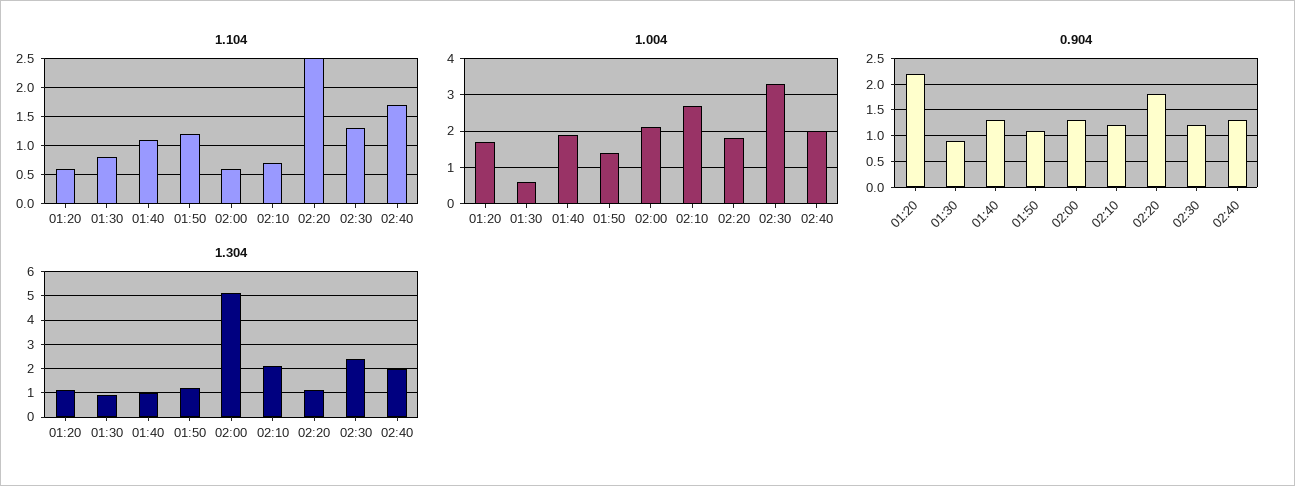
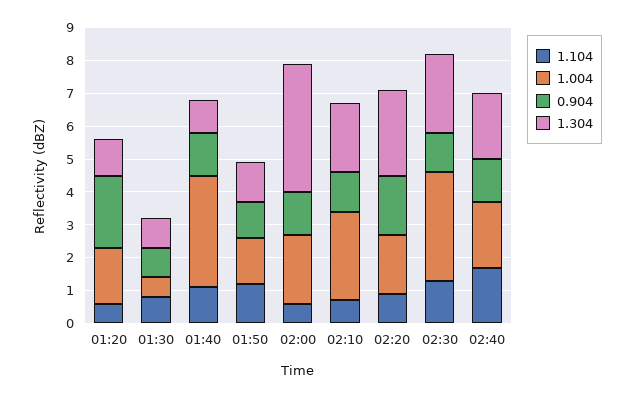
  {
    "1.104": {
      "01:20": 0.5,
      "01:30": 1,
      "01:40": 1,
      "01:50": 1,
      "02:00": 0.5,
      "02:10": 0.5,
-     "02:20": 2.5,
+     "02:20": 1,
      "02:30": 1.5,
      "02:40": 1.5
    },
    "1.004": {
      "01:20": 1.5,
      "01:30": 0.5,
-     "01:40": 2,
+     "01:40": 3.5,
      "01:50": 1.5,
      "02:00": 2,
      "02:10": 2.5,
      "02:20": 2,
      "02:30": 3.5,
      "02:40": 2
    },
    "0.904": {
      "01:20": 2,
      "01:30": 1,
      "01:40": 1.5,
      "01:50": 1,
      "02:00": 1.5,
      "02:10": 1,
      "02:20": 2,
      "02:30": 1,
      "02:40": 1.5
    },
    "1.304": {
      "01:20": 1,
      "01:30": 1,
      "01:40": 1,
      "01:50": 1,
-     "02:00": 5,
+     "02:00": 4,
      "02:10": 2,
-     "02:20": 1,
+     "02:20": 2.5,
      "02:30": 2.5,
      "02:40": 2
    }
  }

